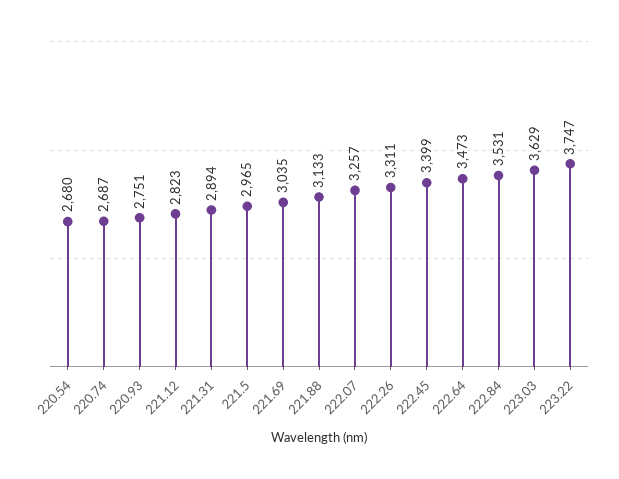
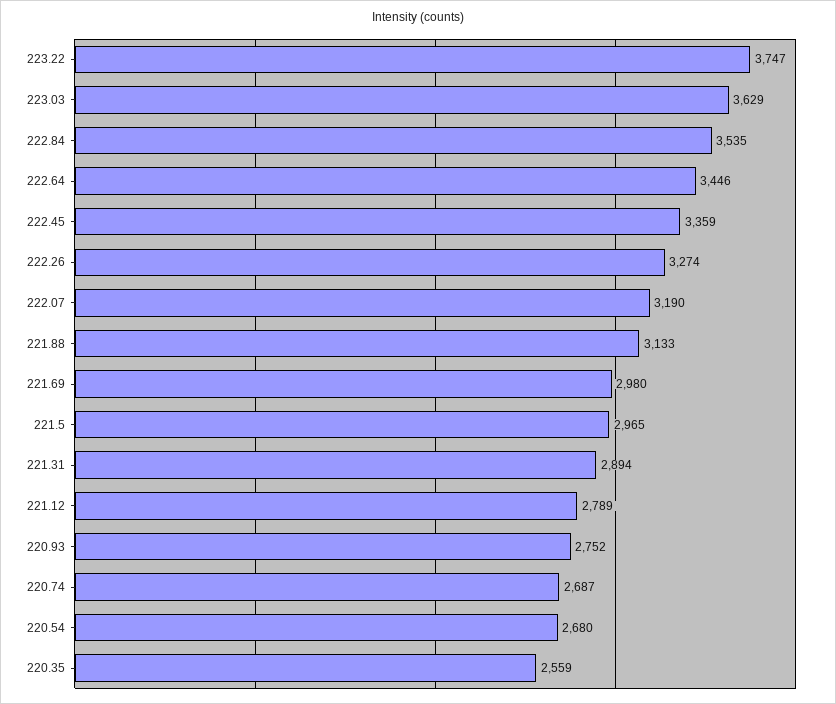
  {
    "220.54": 2680,
    "220.74": 2687,
-   "220.93": 2751,
+   "220.93": 2752,
-   "221.12": 2823,
+   "221.12": 2789,
    "221.31": 2894,
    "221.5": 2965,
-   "221.69": 3035,
+   "221.69": 2980,
    "221.88": 3133,
-   "222.07": 3257,
+   "222.07": 3190,
-   "222.26": 3311,
+   "222.26": 3274,
-   "222.45": 3399,
+   "222.45": 3359,
-   "222.64": 3473,
+   "222.64": 3446,
-   "222.84": 3531,
+   "222.84": 3535,
    "223.03": 3629,
-   "223.22": 3747
+   "223.22": 3747,
+   "220.35": 2559
  }

